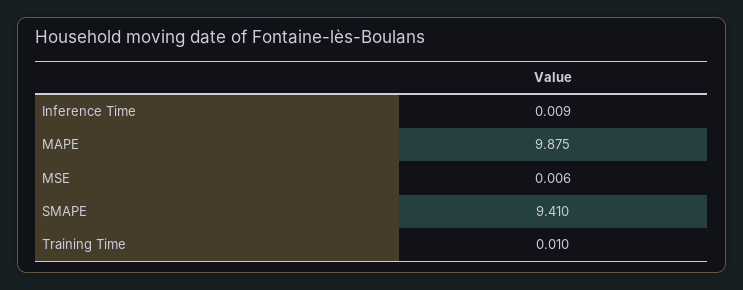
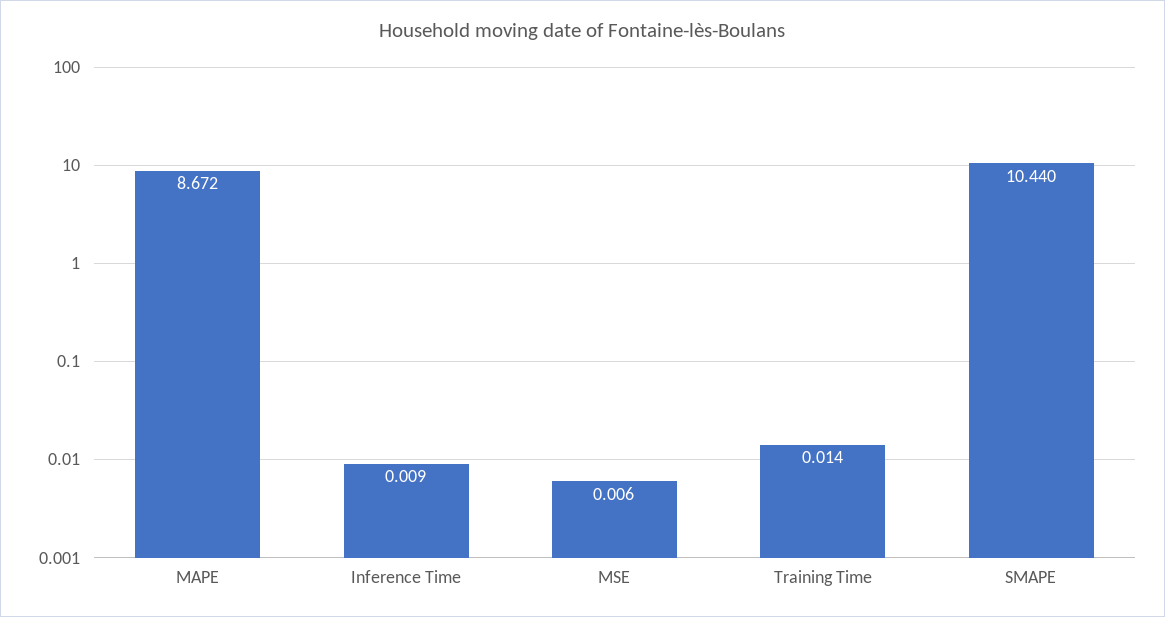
  {
    "Inference Time": 0.009,
-   "MAPE": 9.875,
+   "MAPE": 8.672,
    "MSE": 0.006,
-   "SMAPE": 9.41,
+   "SMAPE": 10.44,
-   "Training Time": 0.01
+   "Training Time": 0.014
  }

